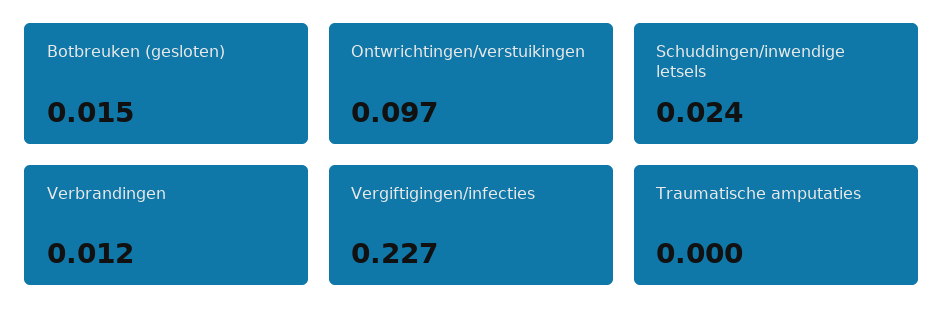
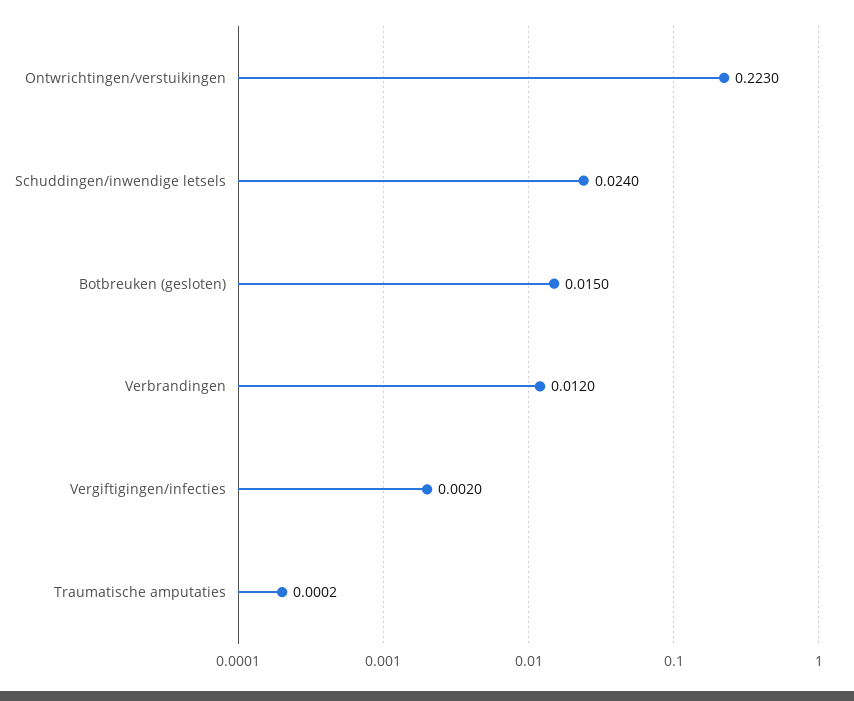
  {
    "Botbreuken (gesloten)": 0.015,
-   "Ontwrichtingen/verstuikingen": 0.097,
+   "Ontwrichtingen/verstuikingen": 0.223,
    "Schuddingen/inwendige letsels": 0.024,
    "Verbrandingen": 0.012,
-   "Vergiftigingen/infecties": 0.227,
+   "Vergiftigingen/infecties": 0.002,
    "Traumatische amputaties": 0.0002
  }

